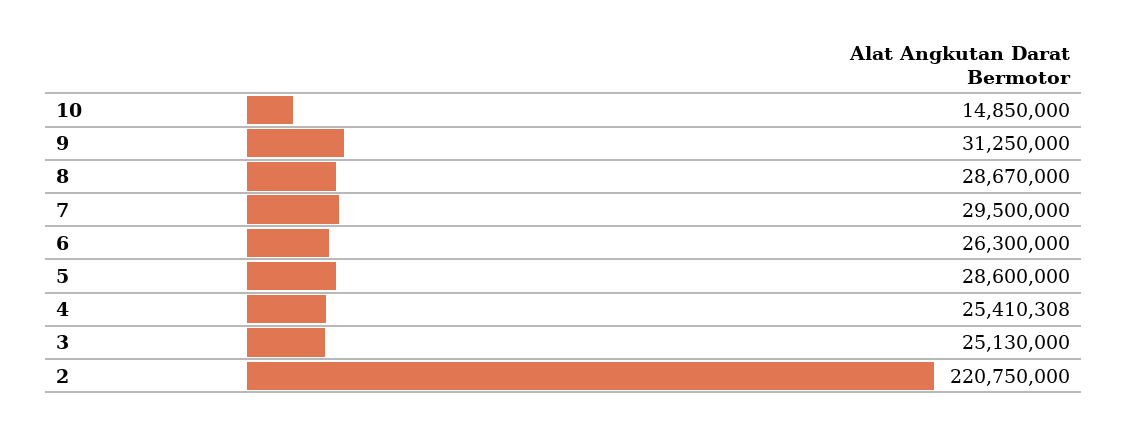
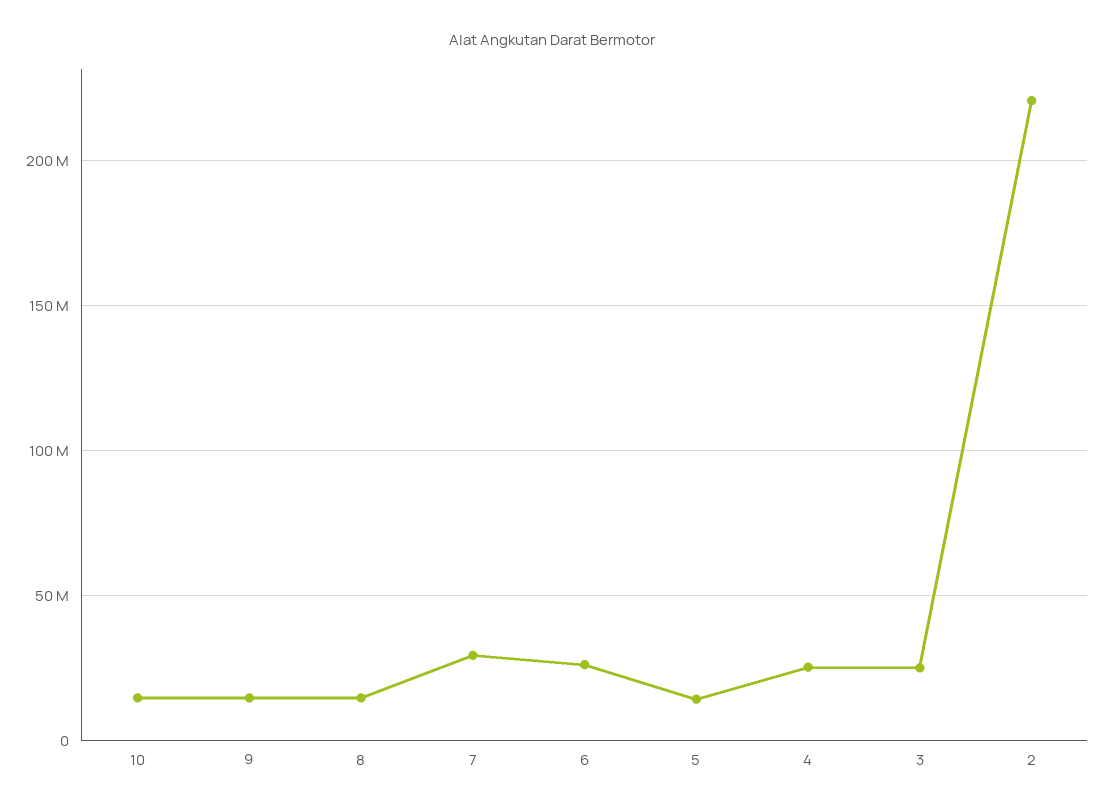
  {
    "10": 14850000,
-   "9": 31250000,
+   "9": 15000000,
-   "8": 28670000,
+   "8": 15000000,
    "7": 29500000,
    "6": 26300000,
-   "5": 28600000,
+   "5": 15000000,
    "4": 25410308,
    "3": 25130000,
    "2": 220750000
  }

